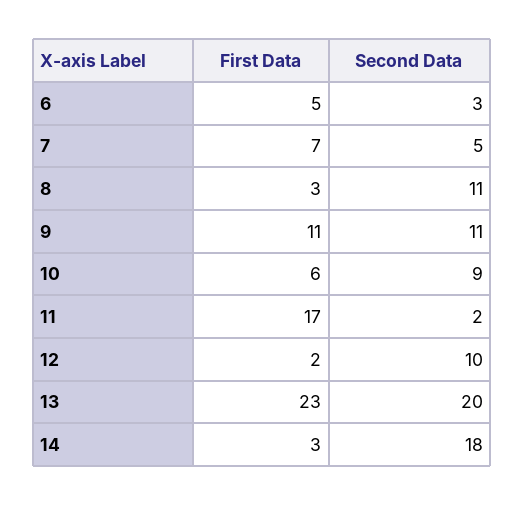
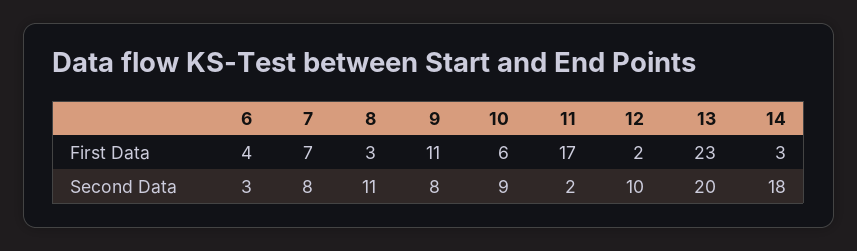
  {
    "First Data": {
-     "6": 5,
+     "6": 4,
      "7": 7,
      "8": 3,
      "9": 11,
      "10": 6,
      "11": 17,
      "12": 2,
      "13": 23,
      "14": 3
    },
    "Second Data": {
      "6": 3,
-     "7": 5,
+     "7": 8,
      "8": 11,
-     "9": 11,
+     "9": 8,
      "10": 9,
      "11": 2,
      "12": 10,
      "13": 20,
      "14": 18
    }
  }

